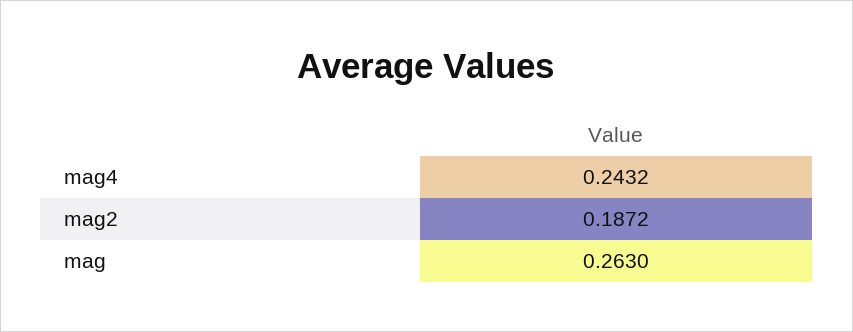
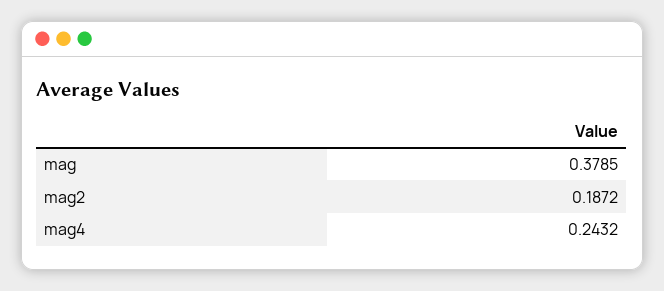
  {
    "mag4": 0.2432,
    "mag2": 0.1872,
-   "mag": 0.263
+   "mag": 0.3785
  }

